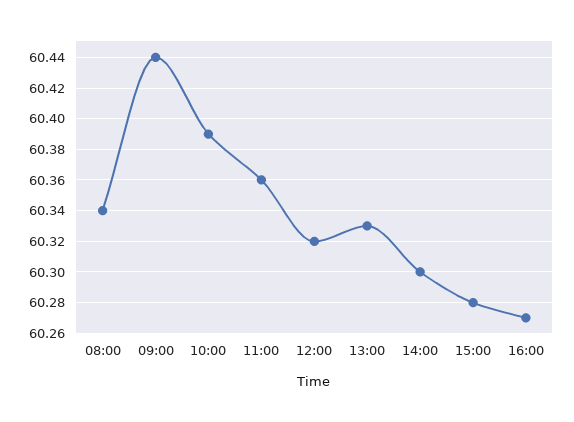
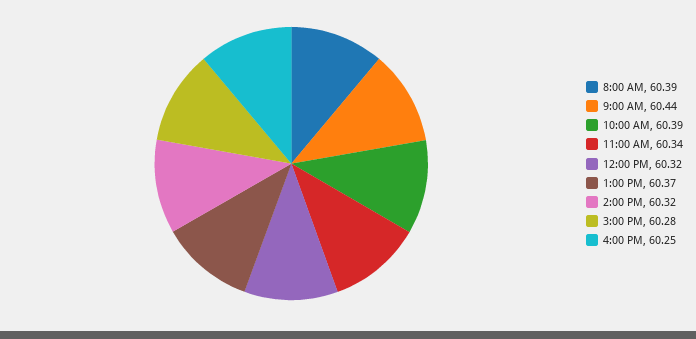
  {
-   "08:00": 60.34,
+   "08:00": 60.39,
    "09:00": 60.44,
    "10:00": 60.39,
-   "11:00": 60.36,
+   "11:00": 60.34,
    "12:00": 60.32,
-   "13:00": 60.33,
+   "13:00": 60.37,
-   "14:00": 60.3,
+   "14:00": 60.32,
    "15:00": 60.28,
-   "16:00": 60.27
+   "16:00": 60.25
  }

